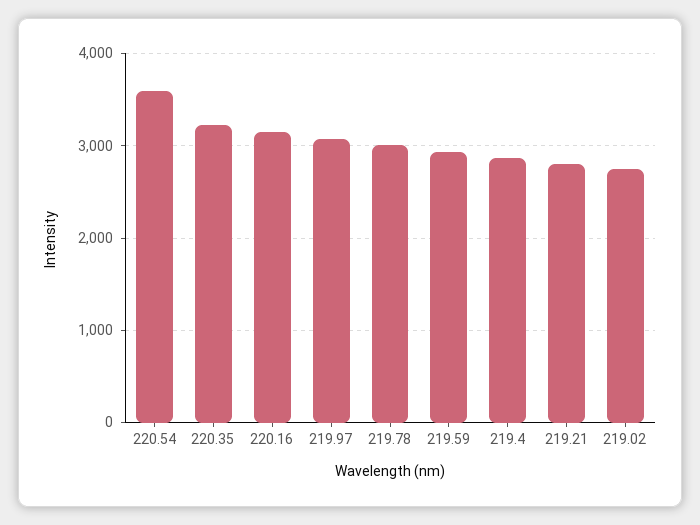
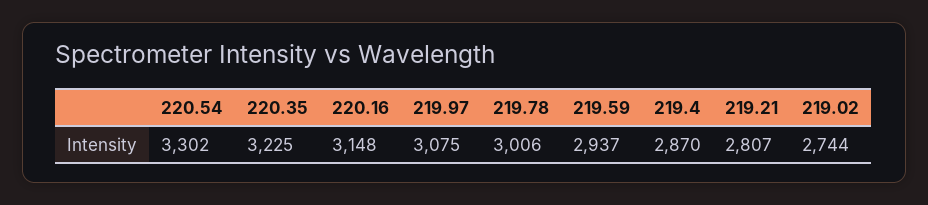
  {
-   "220.54": 3600,
+   "220.54": 3302,
    "220.35": 3225,
    "220.16": 3148,
    "219.97": 3075,
    "219.78": 3006,
    "219.59": 2937,
    "219.4": 2870,
    "219.21": 2807,
    "219.02": 2744
  }

